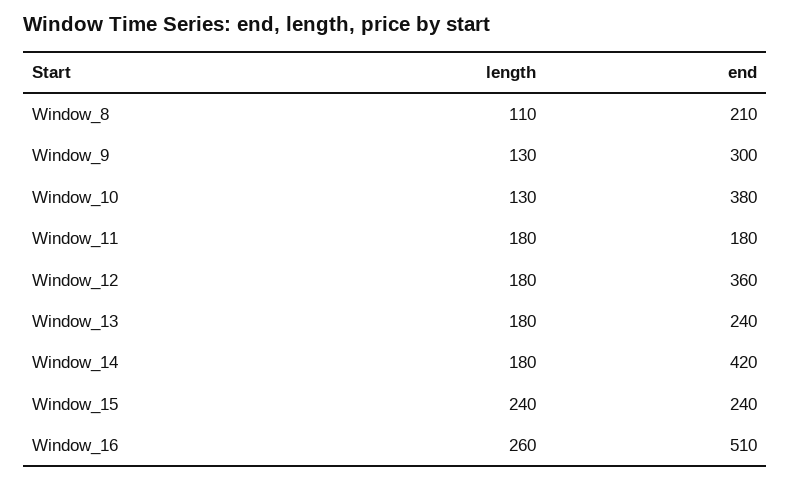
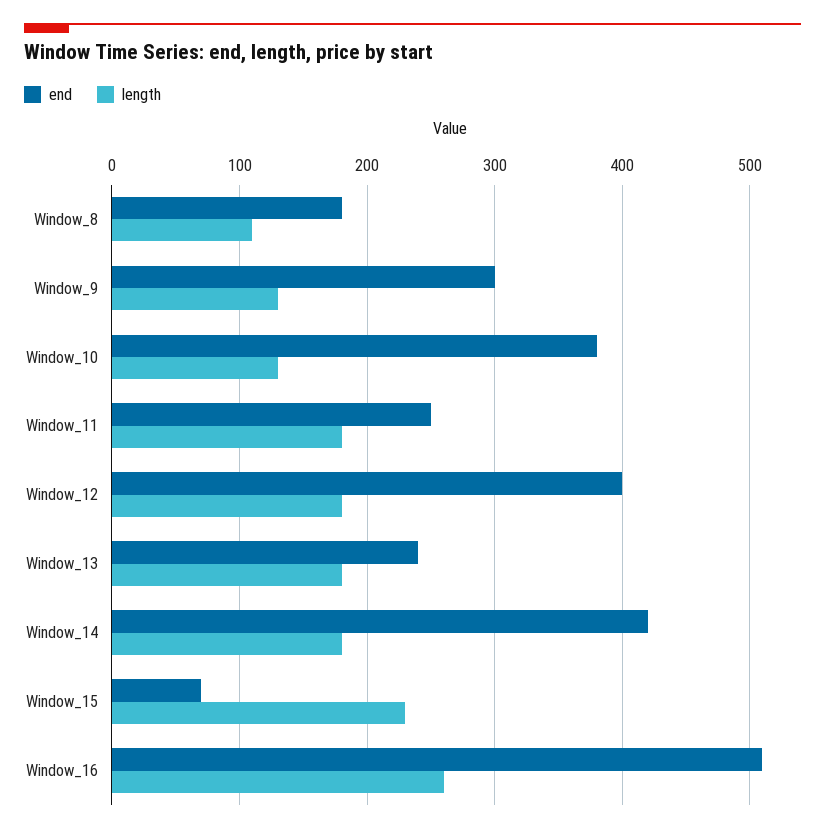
  {
    "length": {
      "Window_8": 110,
      "Window_9": 130,
      "Window_10": 130,
      "Window_11": 180,
      "Window_12": 180,
      "Window_13": 180,
      "Window_14": 180,
-     "Window_15": 240,
+     "Window_15": 230,
      "Window_16": 260
    },
    "end": {
-     "Window_8": 210,
+     "Window_8": 180,
      "Window_9": 300,
      "Window_10": 380,
-     "Window_11": 180,
+     "Window_11": 250,
-     "Window_12": 360,
+     "Window_12": 400,
      "Window_13": 240,
      "Window_14": 420,
-     "Window_15": 240,
+     "Window_15": 70,
      "Window_16": 510
    }
  }

